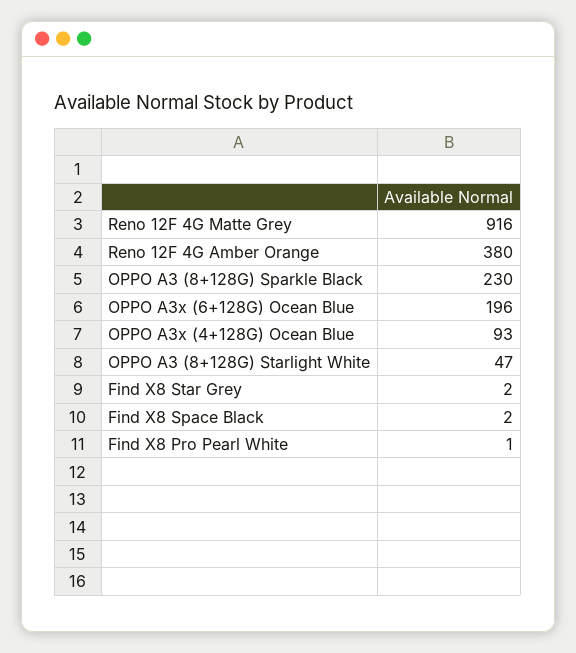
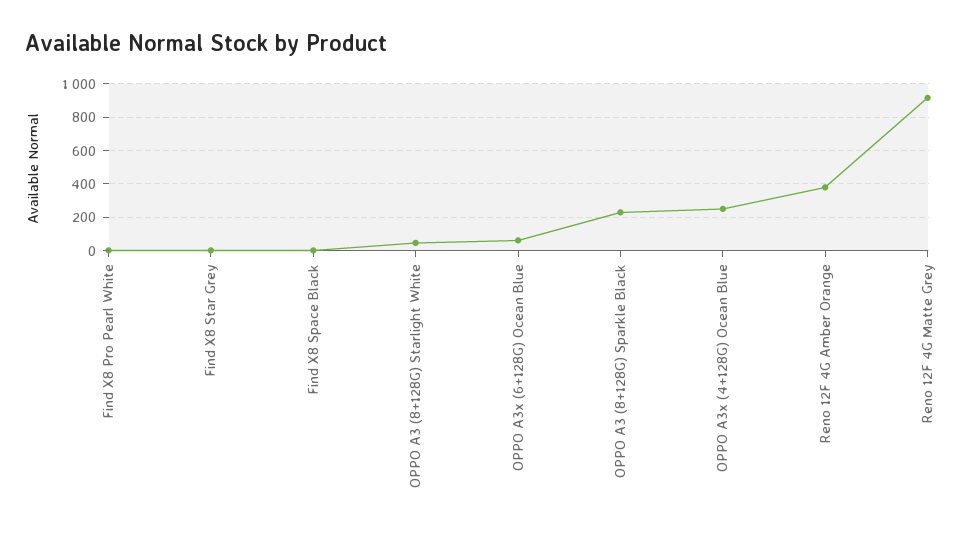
  {
    "Reno 12F 4G Matte Grey": 916,
    "Reno 12F 4G Amber Orange": 380,
    "OPPO A3 (8+128G) Sparkle Black": 230,
-   "OPPO A3x (6+128G) Ocean Blue": 196,
+   "OPPO A3x (6+128G) Ocean Blue": 50,
-   "OPPO A3x (4+128G) Ocean Blue": 93,
+   "OPPO A3x (4+128G) Ocean Blue": 250,
    "OPPO A3 (8+128G) Starlight White": 47,
    "Find X8 Star Grey": 2,
    "Find X8 Space Black": 2,
    "Find X8 Pro Pearl White": 1
  }

